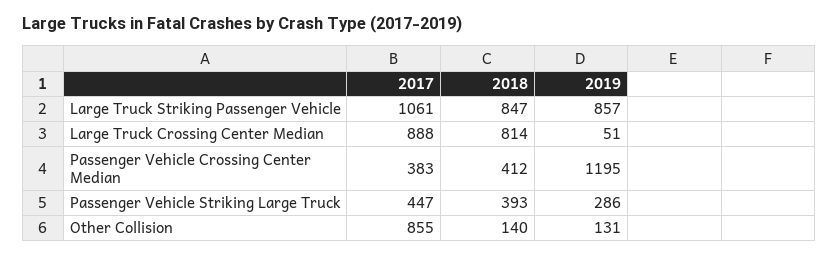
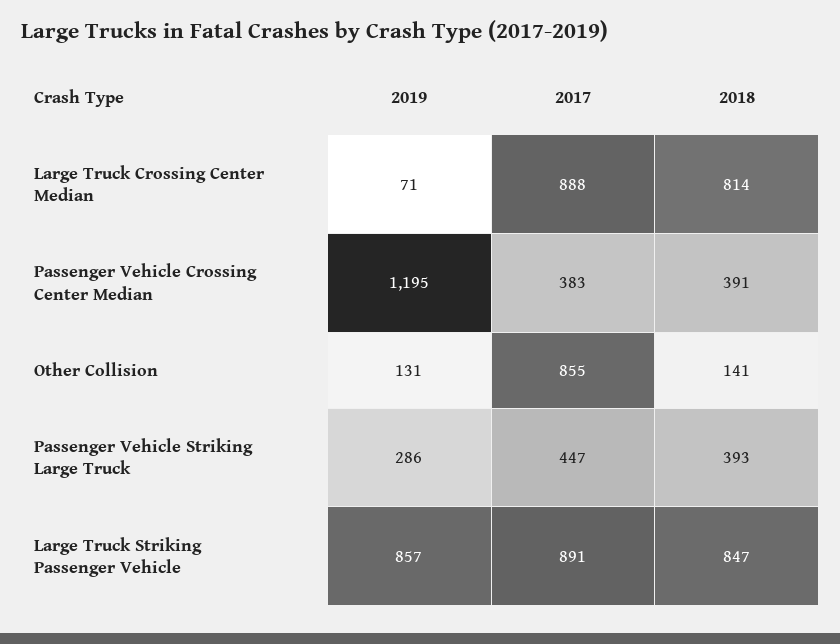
  {
    "2017": {
-     "Large Truck Striking Passenger Vehicle": 1061,
+     "Large Truck Striking Passenger Vehicle": 891,
      "Large Truck Crossing Center Median": 888,
      "Passenger Vehicle Crossing Center Median": 383,
      "Passenger Vehicle Striking Large Truck": 447,
      "Other Collision": 855
    },
    "2018": {
      "Large Truck Striking Passenger Vehicle": 847,
      "Large Truck Crossing Center Median": 814,
-     "Passenger Vehicle Crossing Center Median": 412,
+     "Passenger Vehicle Crossing Center Median": 391,
      "Passenger Vehicle Striking Large Truck": 393,
-     "Other Collision": 140
+     "Other Collision": 141
    },
    "2019": {
      "Large Truck Striking Passenger Vehicle": 857,
-     "Large Truck Crossing Center Median": 51,
+     "Large Truck Crossing Center Median": 71,
      "Passenger Vehicle Crossing Center Median": 1195,
      "Passenger Vehicle Striking Large Truck": 286,
      "Other Collision": 131
    }
  }

